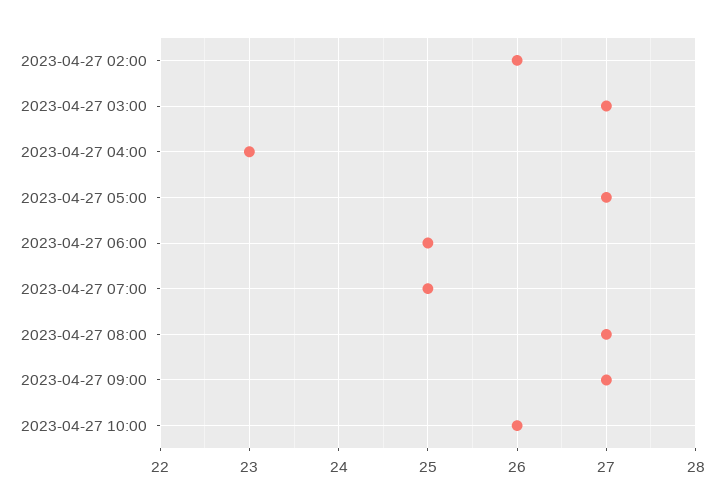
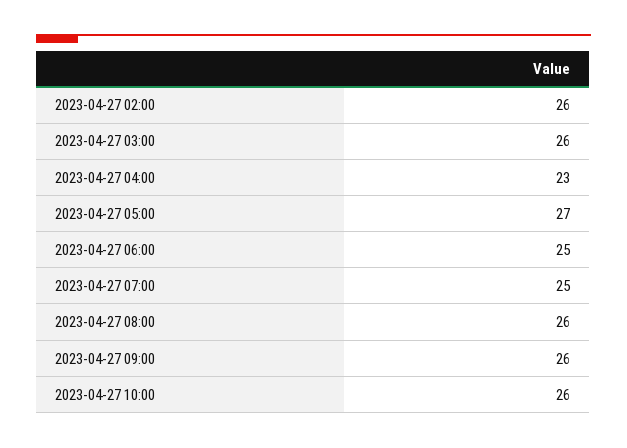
  {
    "2023-04-27 02:00": 26,
-   "2023-04-27 03:00": 27,
+   "2023-04-27 03:00": 26,
    "2023-04-27 04:00": 23,
    "2023-04-27 05:00": 27,
    "2023-04-27 06:00": 25,
    "2023-04-27 07:00": 25,
-   "2023-04-27 08:00": 27,
+   "2023-04-27 08:00": 26,
-   "2023-04-27 09:00": 27,
+   "2023-04-27 09:00": 26,
    "2023-04-27 10:00": 26
  }

